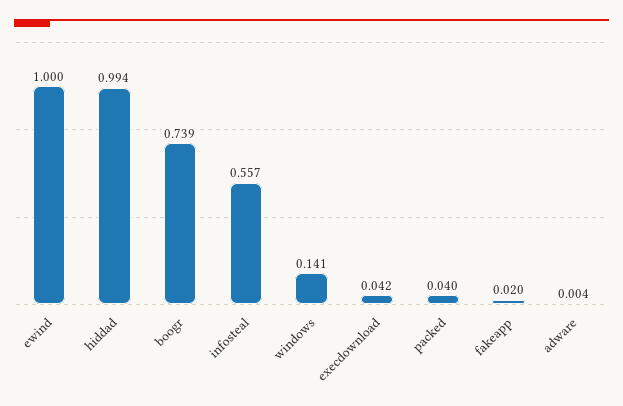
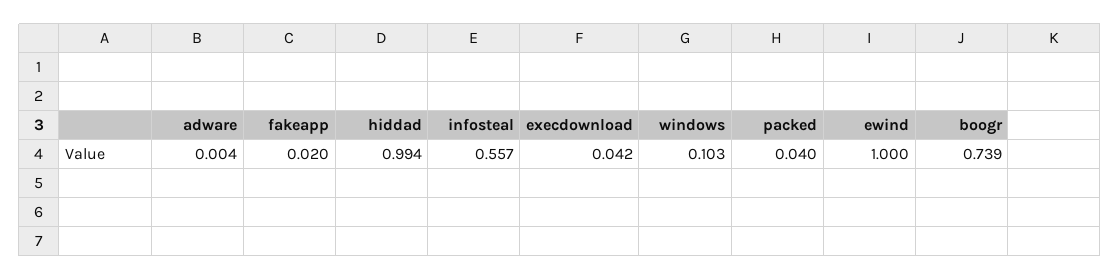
  {
    "ewind": 1,
    "hiddad": 0.994,
    "boogr": 0.739,
    "infosteal": 0.557,
-   "windows": 0.141,
+   "windows": 0.103,
    "execdownload": 0.042,
    "packed": 0.04,
    "fakeapp": 0.02,
    "adware": 0.004
  }

